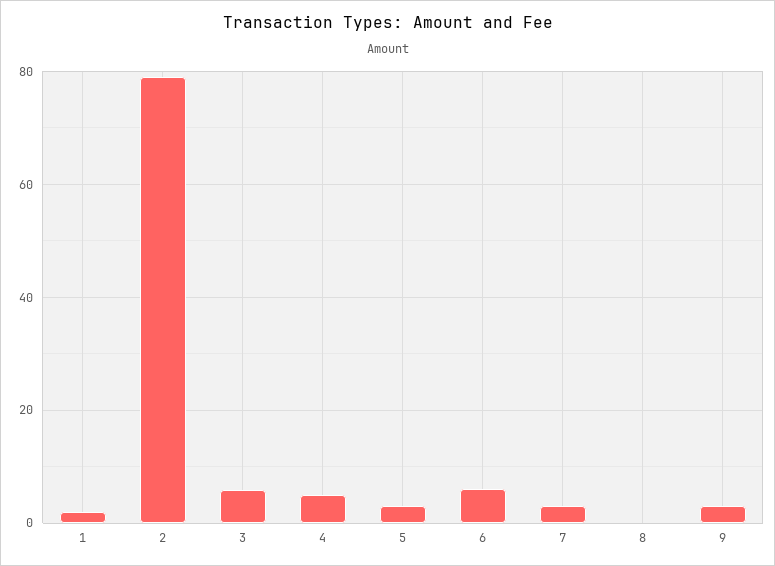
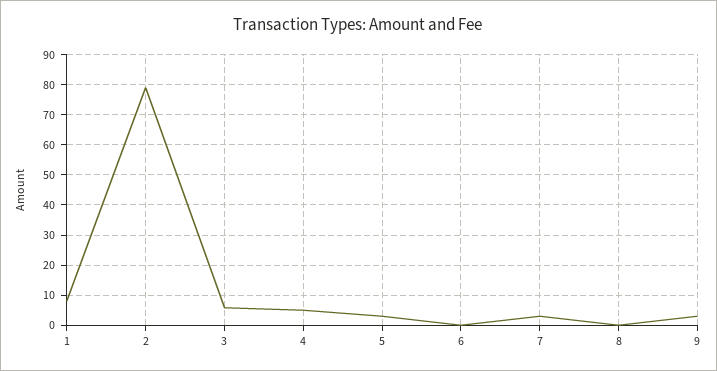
  {
-   "1": 2,
+   "1": 8,
    "2": 78,
    "3": 6,
    "4": 6,
    "5": 4,
-   "6": 6,
+   "6": 0,
    "7": 4,
    "8": 0,
    "9": 4
  }

